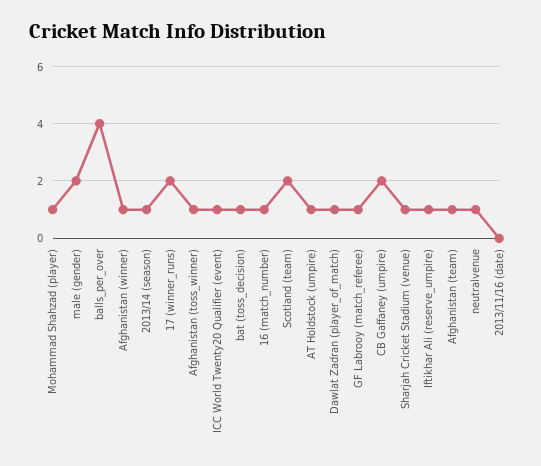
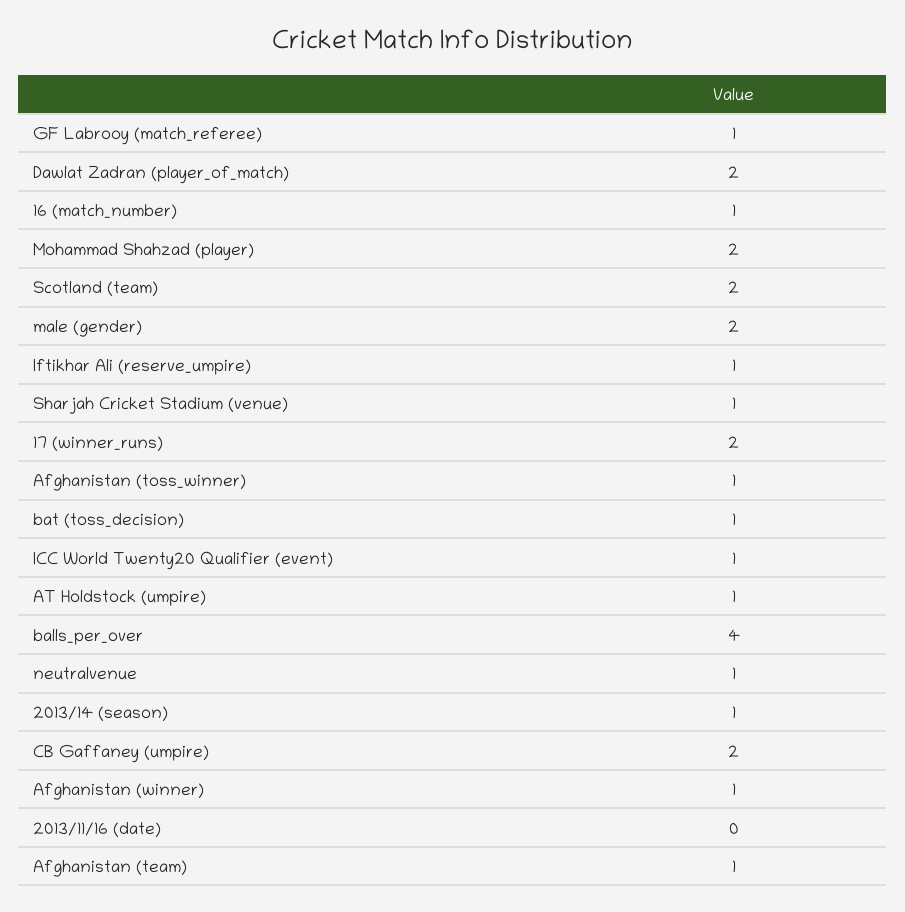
  {
-   "Mohammad Shahzad (player)": 1,
+   "Mohammad Shahzad (player)": 2,
    "male (gender)": 2,
    "balls_per_over": 4,
    "Afghanistan (winner)": 1,
    "2013/14 (season)": 1,
    "17 (winner_runs)": 2,
    "Afghanistan (toss_winner)": 1,
    "ICC World Twenty20 Qualifier (event)": 1,
    "bat (toss_decision)": 1,
    "16 (match_number)": 1,
    "Scotland (team)": 2,
    "AT Holdstock (umpire)": 1,
-   "Dawlat Zadran (player_of_match)": 1,
+   "Dawlat Zadran (player_of_match)": 2,
    "GF Labrooy (match_referee)": 1,
    "CB Gaffaney (umpire)": 2,
    "Sharjah Cricket Stadium (venue)": 1,
    "Iftikhar Ali (reserve_umpire)": 1,
    "Afghanistan (team)": 1,
    "neutralvenue": 1,
    "2013/11/16 (date)": 0
  }

